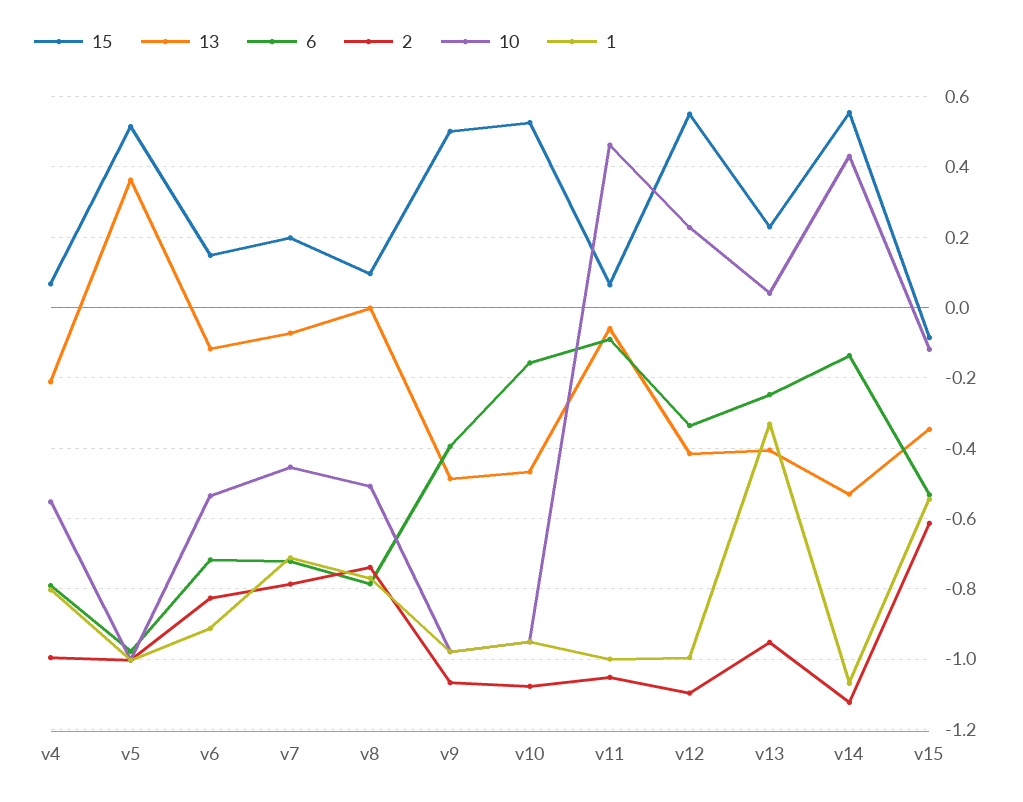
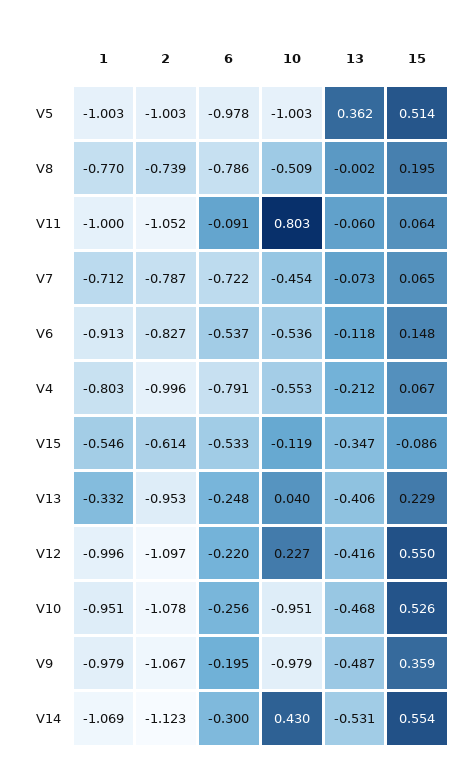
  {
    "15": {
      "v4": 0.067,
      "v5": 0.514,
      "v6": 0.148,
-     "v7": 0.2,
+     "v7": 0.065,
-     "v8": 0.1,
+     "v8": 0.195,
-     "v9": 0.5,
+     "v9": 0.359,
      "v10": 0.526,
      "v11": 0.064,
      "v12": 0.55,
      "v13": 0.229,
      "v14": 0.554,
      "v15": -0.086
    },
    "13": {
      "v4": -0.212,
      "v5": 0.362,
      "v6": -0.118,
      "v7": -0.073,
      "v8": -0.002,
      "v9": -0.487,
      "v10": -0.468,
      "v11": -0.06,
      "v12": -0.416,
      "v13": -0.406,
      "v14": -0.531,
      "v15": -0.347
    },
    "6": {
      "v4": -0.791,
      "v5": -0.978,
-     "v6": -0.72,
+     "v6": -0.537,
      "v7": -0.722,
      "v8": -0.786,
-     "v9": -0.4,
+     "v9": -0.195,
-     "v10": -0.16,
+     "v10": -0.256,
      "v11": -0.091,
-     "v12": -0.34,
+     "v12": -0.22,
      "v13": -0.248,
-     "v14": -0.14,
+     "v14": -0.3,
      "v15": -0.533
    },
    "2": {
      "v4": -0.996,
      "v5": -1.003,
      "v6": -0.827,
      "v7": -0.787,
      "v8": -0.739,
      "v9": -1.067,
      "v10": -1.078,
      "v11": -1.052,
      "v12": -1.097,
      "v13": -0.953,
      "v14": -1.123,
      "v15": -0.614
    },
    "10": {
      "v4": -0.553,
      "v5": -1.003,
      "v6": -0.536,
      "v7": -0.454,
      "v8": -0.509,
      "v9": -0.979,
      "v10": -0.951,
-     "v11": 0.46,
+     "v11": 0.803,
      "v12": 0.227,
      "v13": 0.04,
      "v14": 0.43,
      "v15": -0.119
    },
    "1": {
      "v4": -0.803,
      "v5": -1.003,
      "v6": -0.913,
      "v7": -0.712,
      "v8": -0.77,
      "v9": -0.979,
      "v10": -0.951,
      "v11": -1,
      "v12": -0.996,
      "v13": -0.332,
      "v14": -1.069,
      "v15": -0.546
    }
  }

